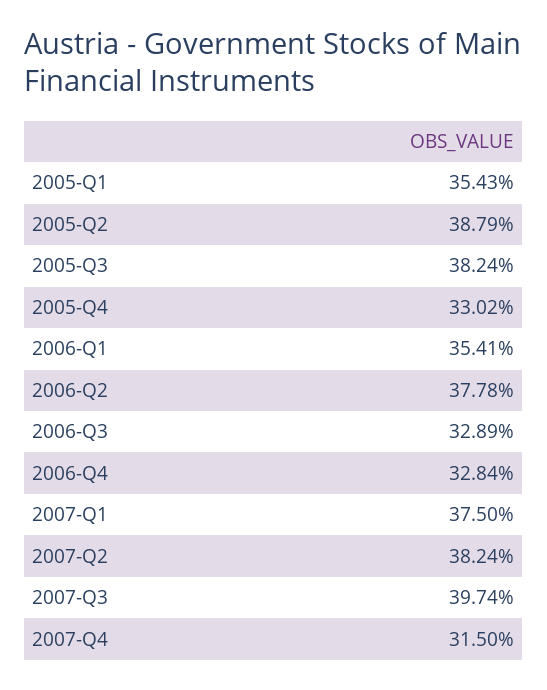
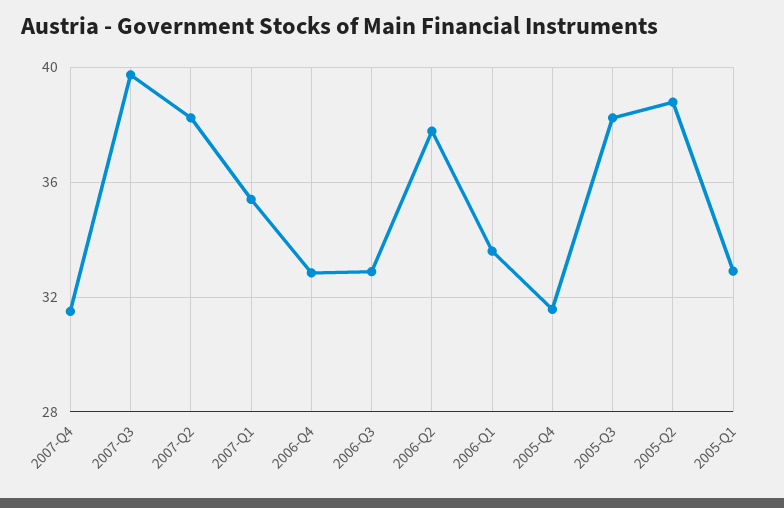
  {
-   "2005-Q1": 35.43,
+   "2005-Q1": 33,
    "2005-Q2": 38.79,
    "2005-Q3": 38.24,
-   "2005-Q4": 33.02,
+   "2005-Q4": 31.5,
-   "2006-Q1": 35.41,
+   "2006-Q1": 33.5,
    "2006-Q2": 37.78,
    "2006-Q3": 32.89,
    "2006-Q4": 32.84,
-   "2007-Q1": 37.5,
+   "2007-Q1": 35.5,
    "2007-Q2": 38.24,
    "2007-Q3": 39.74,
    "2007-Q4": 31.5
  }

